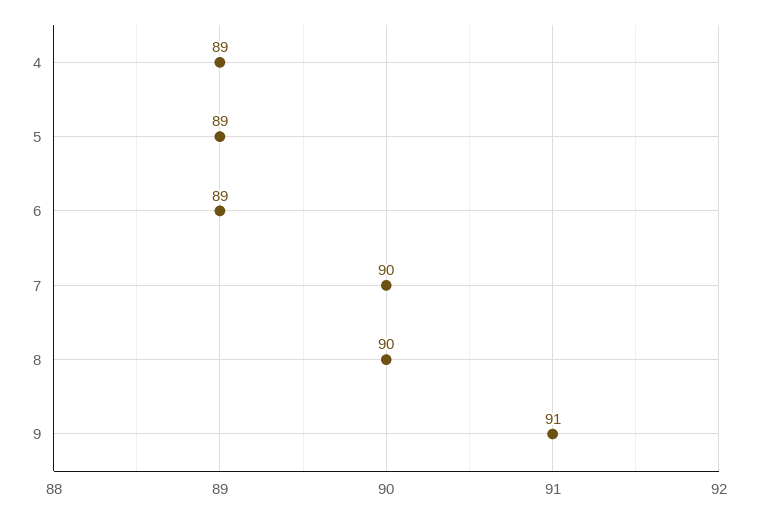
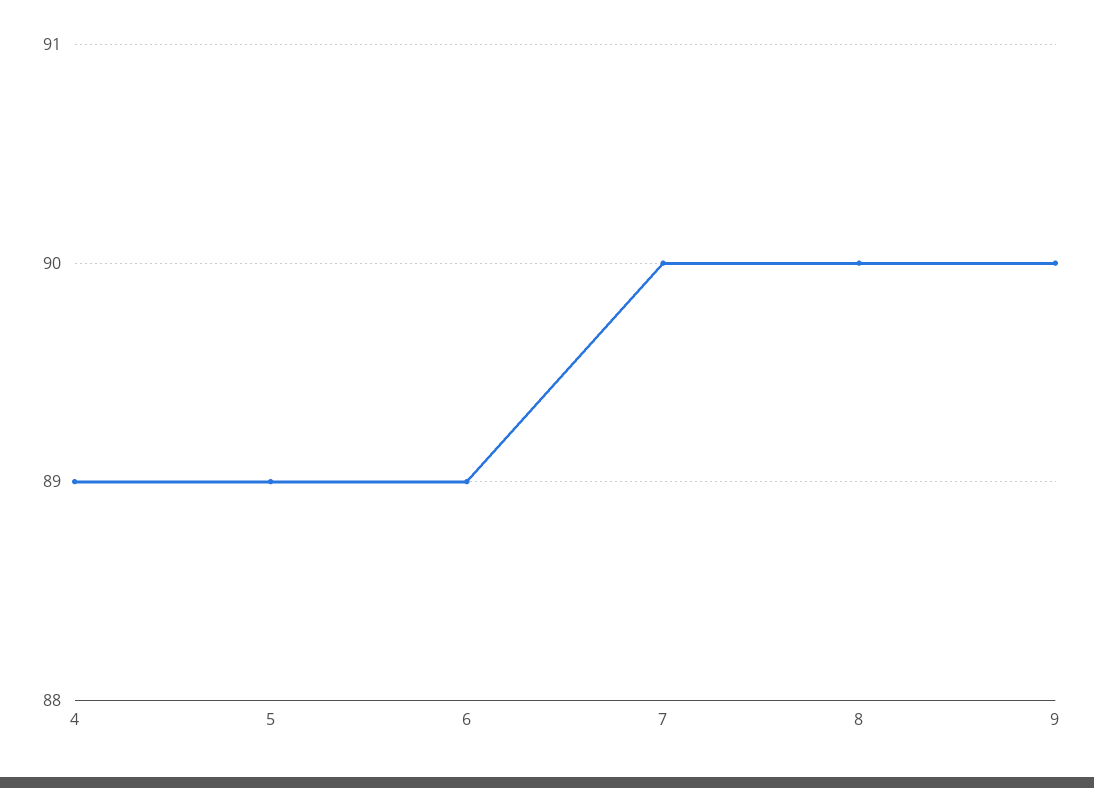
  {
    "4": 89,
    "5": 89,
    "6": 89,
    "7": 90,
    "8": 90,
-   "9": 91
+   "9": 90
  }

